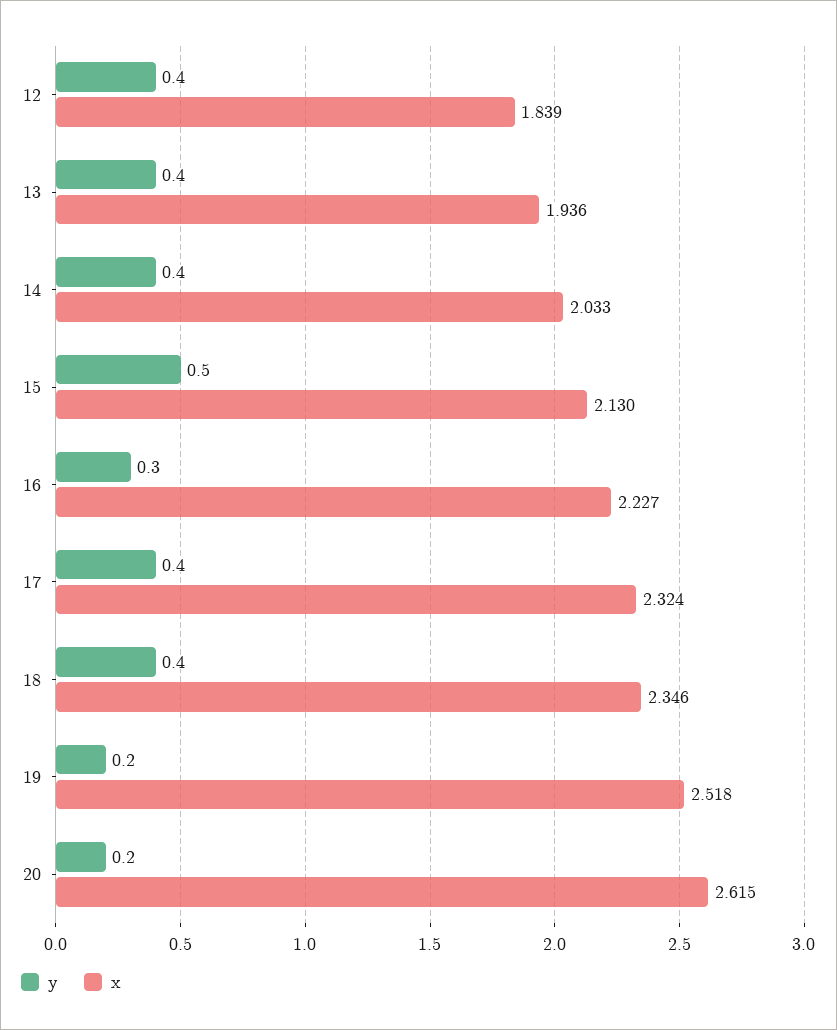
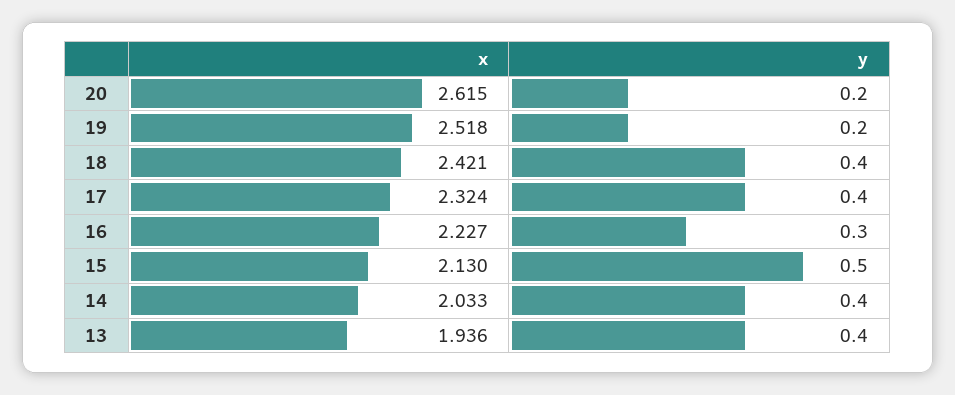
  {
    "y": {
-     "12": 0.4,
      "13": 0.4,
      "14": 0.4,
      "15": 0.5,
      "16": 0.3,
      "17": 0.4,
      "18": 0.4,
      "19": 0.2,
      "20": 0.2
    },
    "x": {
-     "12": 1.839,
      "13": 1.936,
      "14": 2.033,
      "15": 2.13,
      "16": 2.227,
      "17": 2.324,
-     "18": 2.346,
+     "18": 2.421,
      "19": 2.518,
      "20": 2.615
    }
  }

